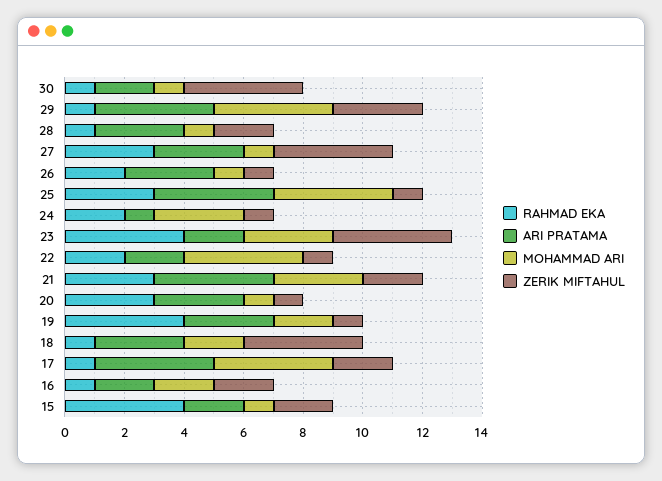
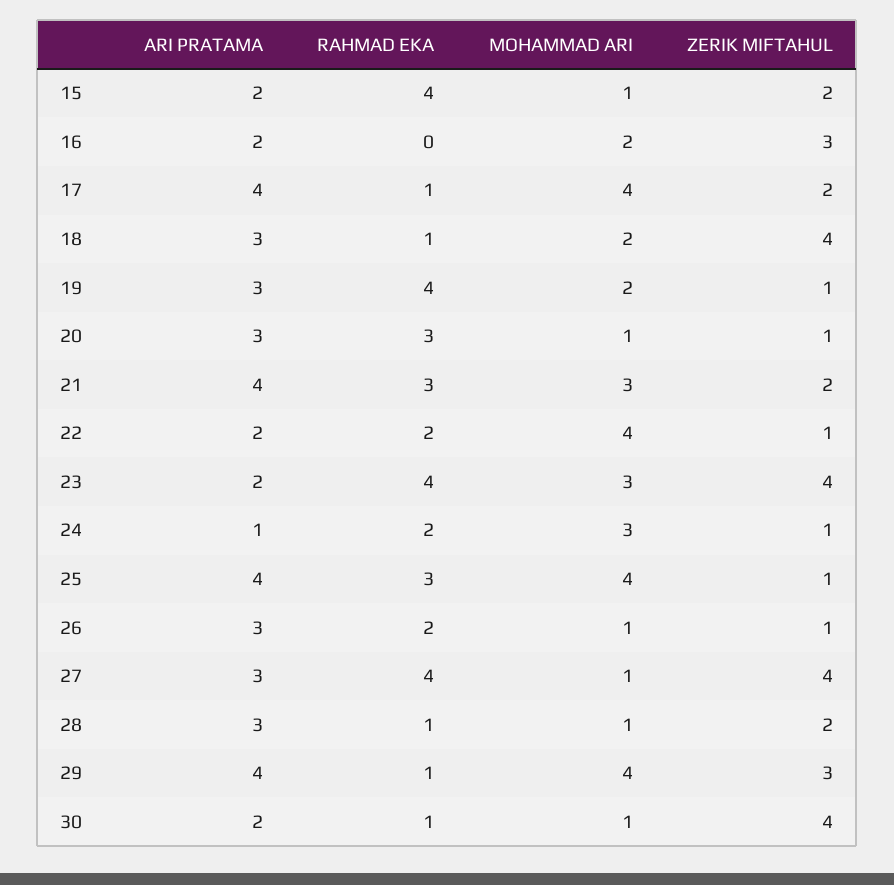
  {
    "RAHMAD EKA": {
      "30": 1,
      "29": 1,
      "28": 1,
-     "27": 3,
+     "27": 4,
      "26": 2,
      "25": 3,
      "24": 2,
      "23": 4,
      "22": 2,
      "21": 3,
      "20": 3,
      "19": 4,
      "18": 1,
      "17": 1,
-     "16": 1,
+     "16": 0,
      "15": 4
    },
    "ARI PRATAMA": {
      "30": 2,
      "29": 4,
      "28": 3,
      "27": 3,
      "26": 3,
      "25": 4,
      "24": 1,
      "23": 2,
      "22": 2,
      "21": 4,
      "20": 3,
      "19": 3,
      "18": 3,
      "17": 4,
      "16": 2,
      "15": 2
    },
    "MOHAMMAD ARI": {
      "30": 1,
      "29": 4,
      "28": 1,
      "27": 1,
      "26": 1,
      "25": 4,
      "24": 3,
      "23": 3,
      "22": 4,
      "21": 3,
      "20": 1,
      "19": 2,
      "18": 2,
      "17": 4,
      "16": 2,
      "15": 1
    },
    "ZERIK MIFTAHUL": {
      "30": 4,
      "29": 3,
      "28": 2,
      "27": 4,
      "26": 1,
      "25": 1,
      "24": 1,
      "23": 4,
      "22": 1,
      "21": 2,
      "20": 1,
      "19": 1,
      "18": 4,
      "17": 2,
-     "16": 2,
+     "16": 3,
      "15": 2
    }
  }

